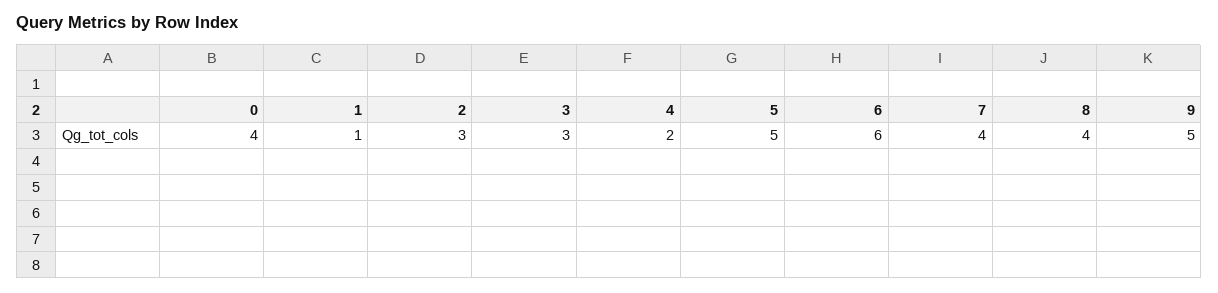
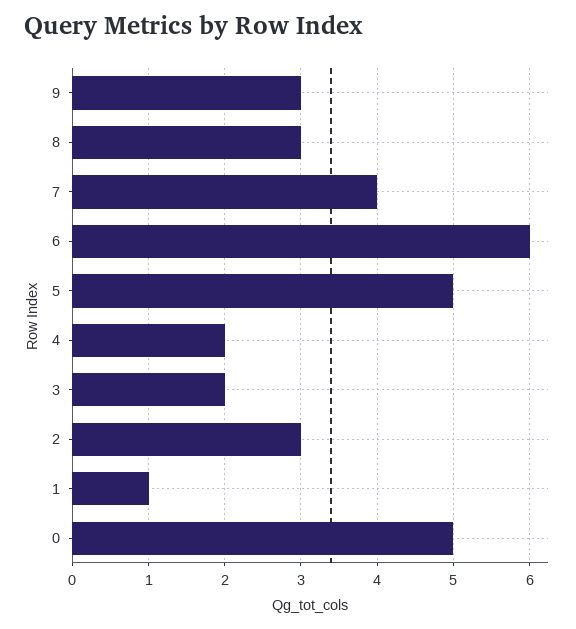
  {
-   "0": 4,
+   "0": 5,
    "1": 1,
    "2": 3,
-   "3": 3,
+   "3": 2,
    "4": 2,
    "5": 5,
    "6": 6,
    "7": 4,
-   "8": 4,
+   "8": 3,
-   "9": 5
+   "9": 3
  }

